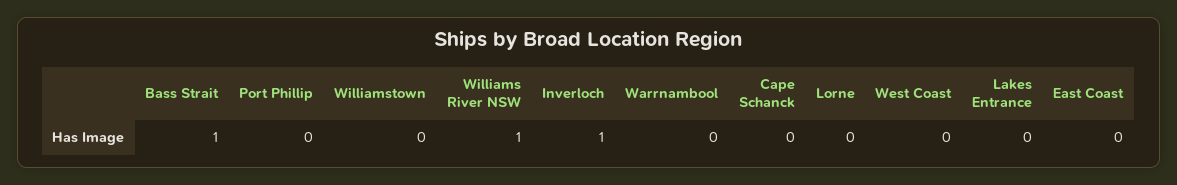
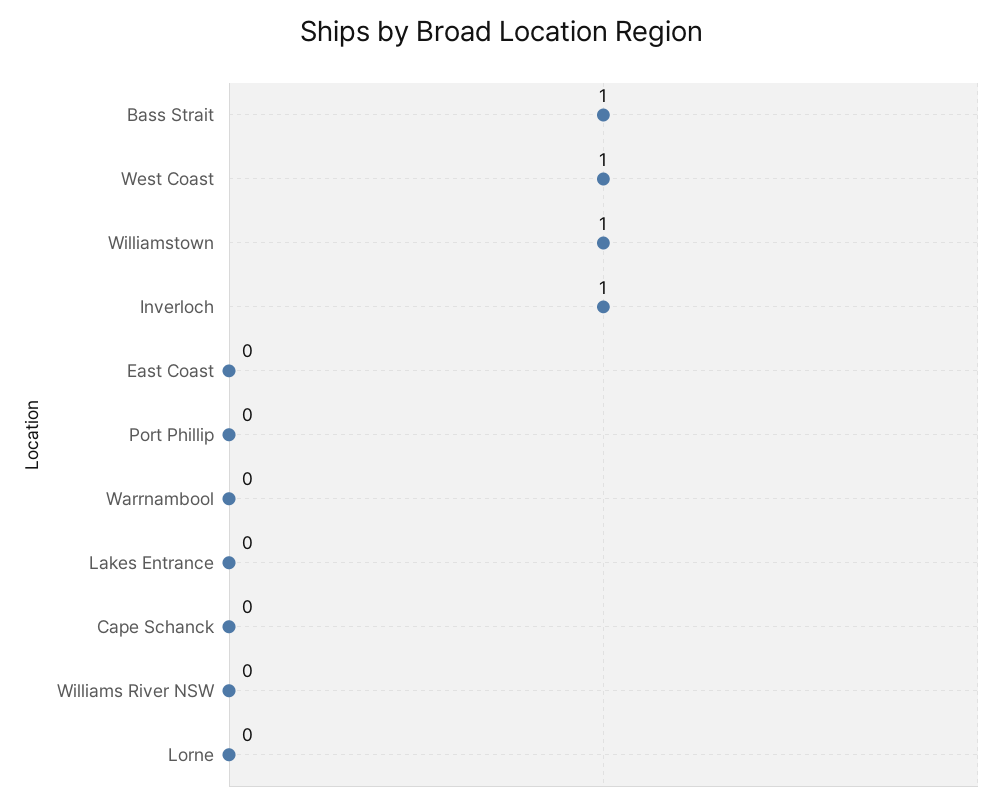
  {
    "Bass Strait": 1,
    "Port Phillip": 0,
-   "Williamstown": 0,
+   "Williamstown": 1,
-   "Williams River NSW": 1,
+   "Williams River NSW": 0,
    "Inverloch": 1,
    "Warrnambool": 0,
    "Cape Schanck": 0,
    "Lorne": 0,
-   "West Coast": 0,
+   "West Coast": 1,
    "Lakes Entrance": 0,
    "East Coast": 0
  }

